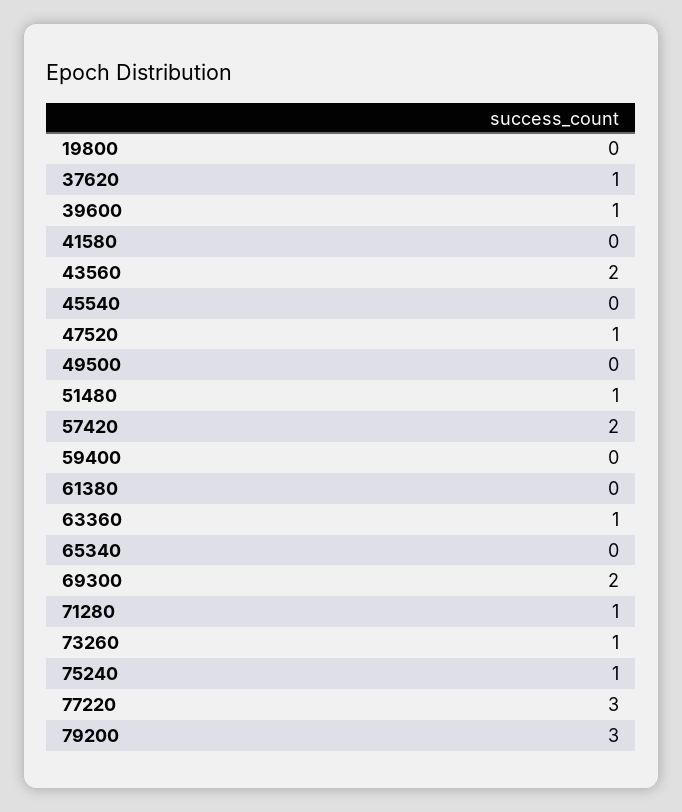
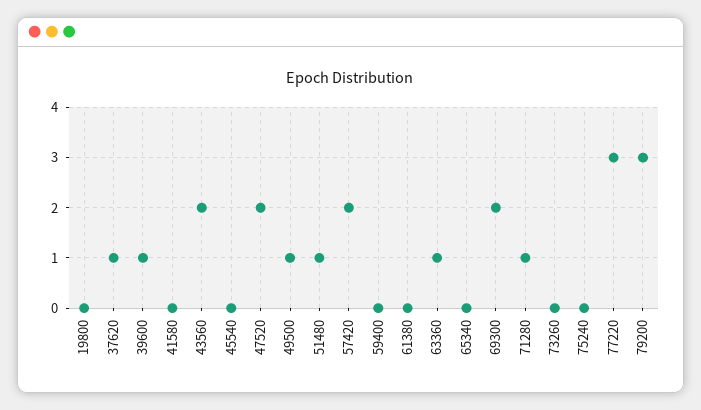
  {
    "19800": 0,
    "37620": 1,
    "39600": 1,
    "41580": 0,
    "43560": 2,
    "45540": 0,
-   "47520": 1,
+   "47520": 2,
-   "49500": 0,
+   "49500": 1,
    "51480": 1,
    "57420": 2,
    "59400": 0,
    "61380": 0,
    "63360": 1,
    "65340": 0,
    "69300": 2,
    "71280": 1,
-   "73260": 1,
+   "73260": 0,
-   "75240": 1,
+   "75240": 0,
    "77220": 3,
    "79200": 3
  }

